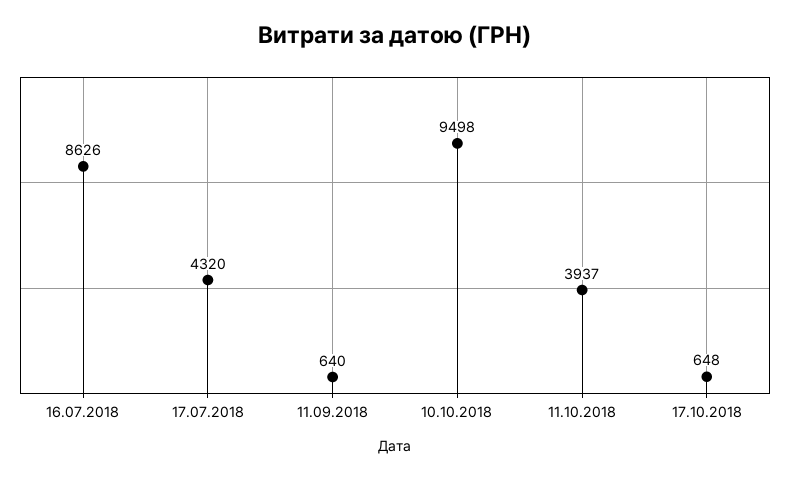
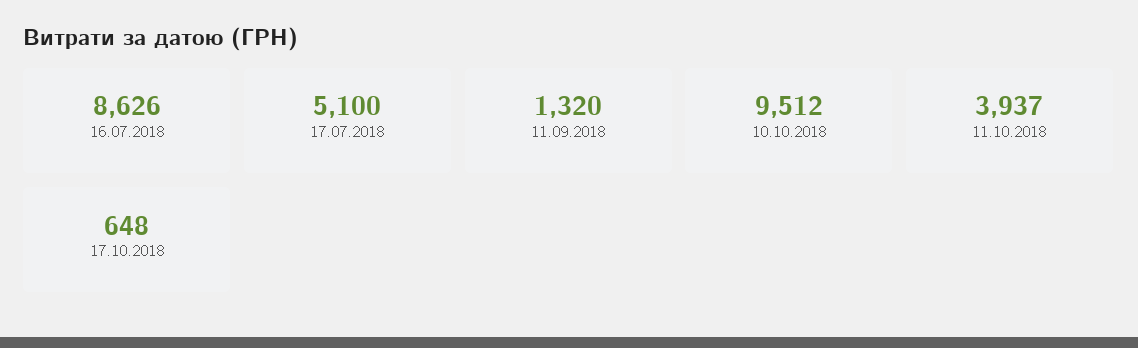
  {
    "16.07.2018": 8626,
-   "17.07.2018": 4320,
+   "17.07.2018": 5100,
-   "11.09.2018": 640,
+   "11.09.2018": 1320,
-   "10.10.2018": 9498,
+   "10.10.2018": 9512,
    "11.10.2018": 3937,
    "17.10.2018": 648
  }

